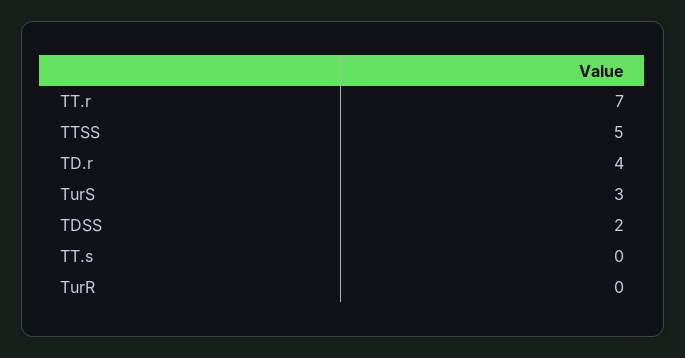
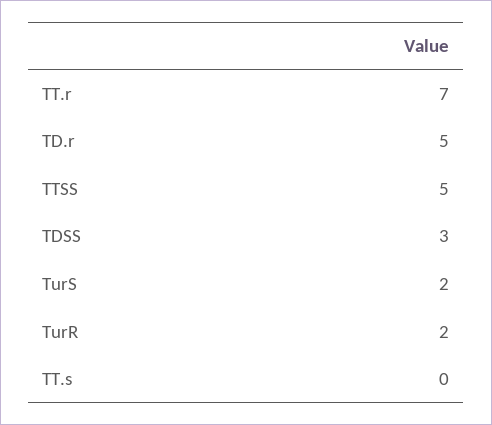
  {
    "TT.r": 7,
    "TTSS": 5,
-   "TD.r": 4,
+   "TD.r": 5,
-   "TurS": 3,
+   "TurS": 2,
-   "TDSS": 2,
+   "TDSS": 3,
    "TT.s": 0,
-   "TurR": 0
+   "TurR": 2
  }

